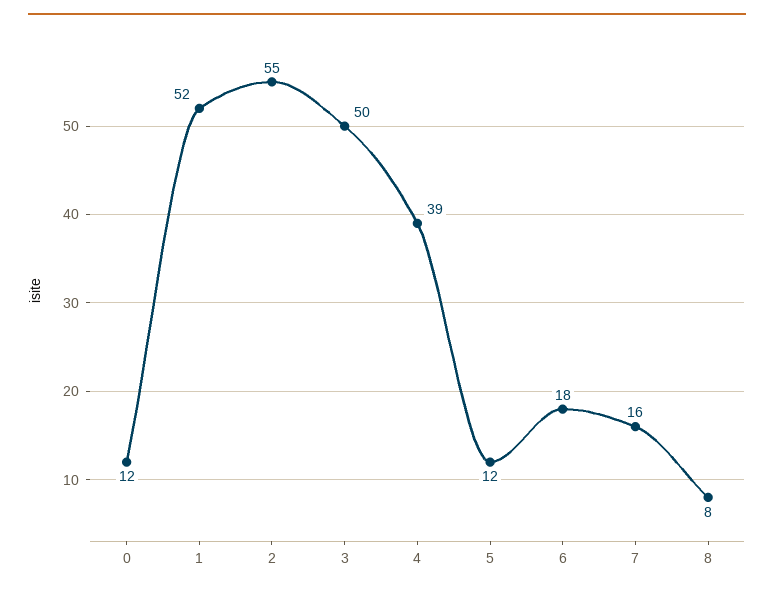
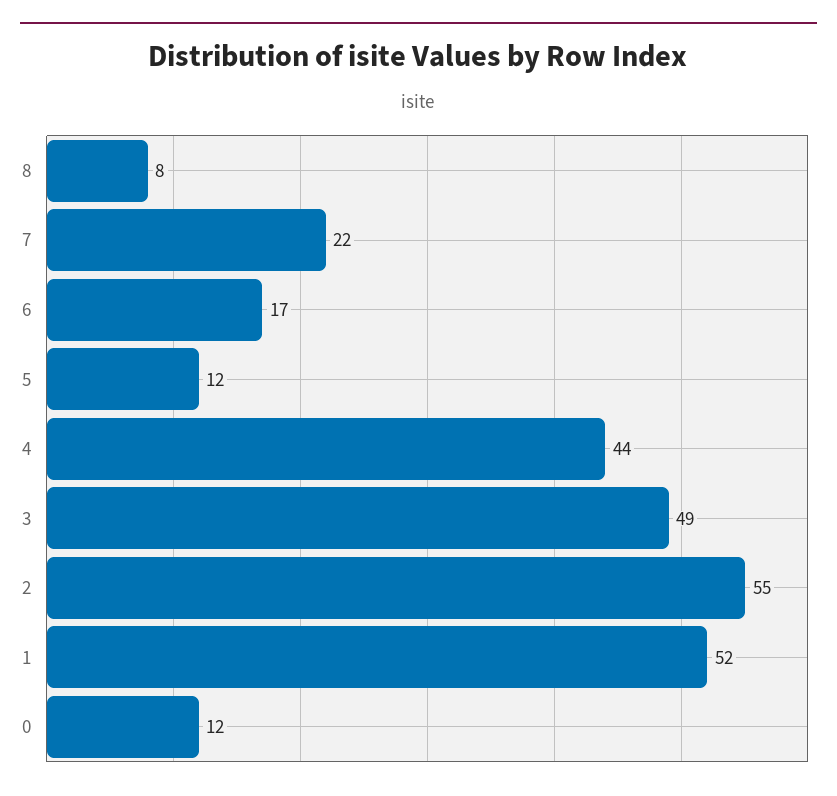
  {
    "0": 12,
    "1": 52,
    "2": 55,
-   "3": 50,
+   "3": 49,
-   "4": 39,
+   "4": 44,
    "5": 12,
-   "6": 18,
+   "6": 17,
-   "7": 16,
+   "7": 22,
    "8": 8
  }

